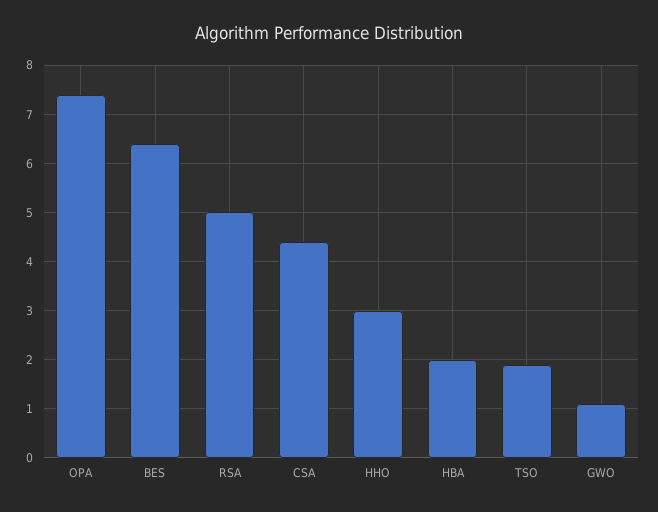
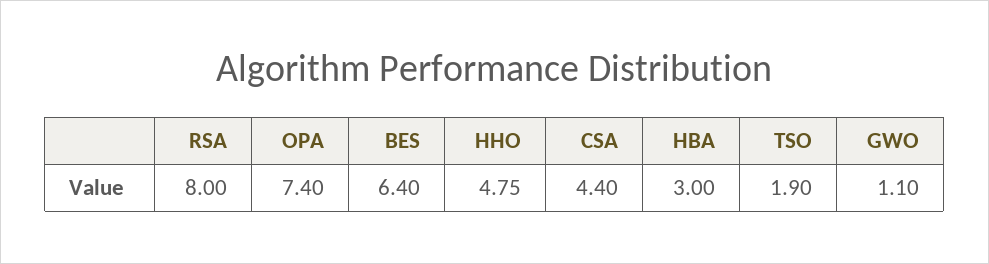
  {
    "OPA": 7.4,
    "BES": 6.4,
-   "RSA": 5,
+   "RSA": 8,
    "CSA": 4.4,
-   "HHO": 3,
+   "HHO": 4.75,
-   "HBA": 2,
+   "HBA": 3,
    "TSO": 1.9,
    "GWO": 1.1
  }

